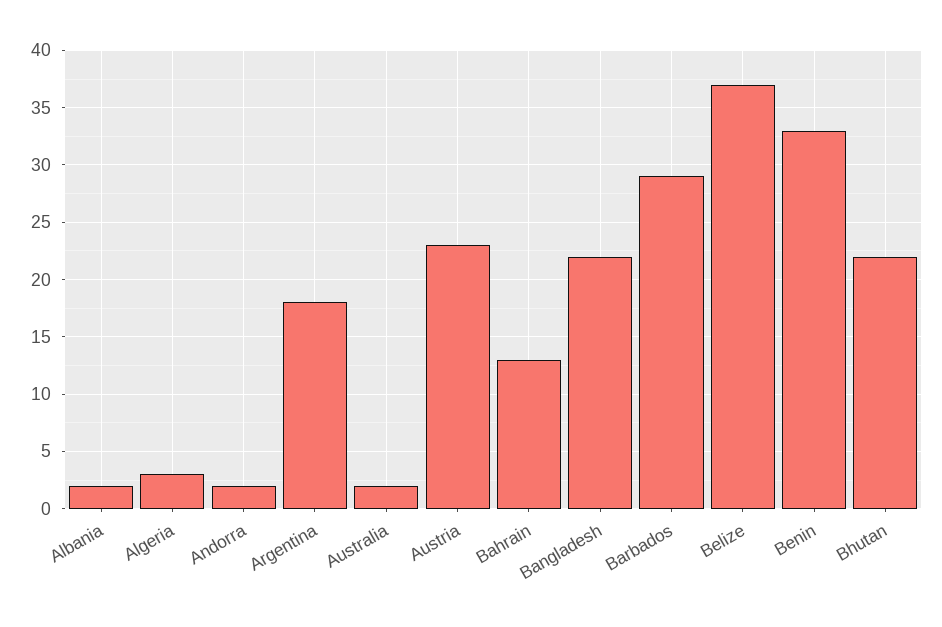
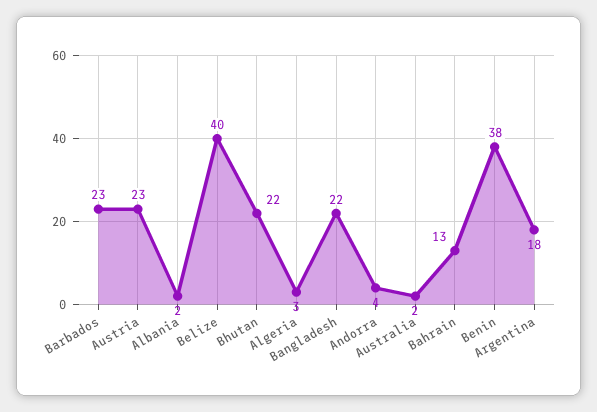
  {
    "Albania": 2,
    "Algeria": 3,
-   "Andorra": 2,
+   "Andorra": 4,
    "Argentina": 18,
    "Australia": 2,
    "Austria": 23,
    "Bahrain": 13,
    "Bangladesh": 22,
-   "Barbados": 29,
+   "Barbados": 23,
-   "Belize": 37,
+   "Belize": 40,
-   "Benin": 33,
+   "Benin": 38,
    "Bhutan": 22
  }

